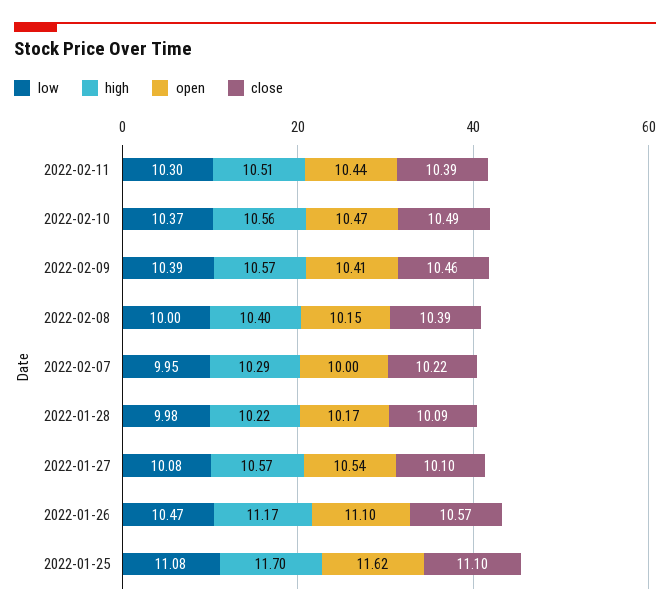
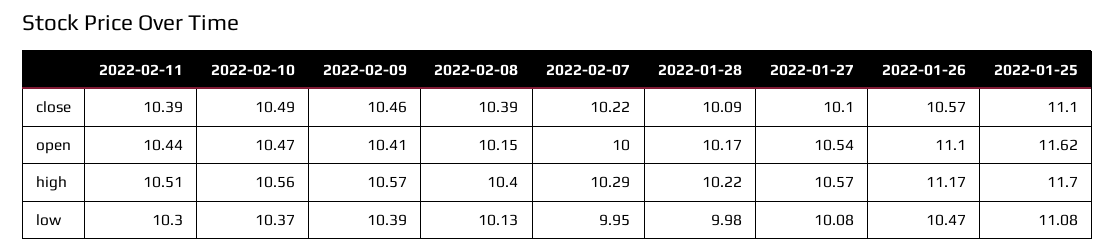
  {
    "low": {
      "2022-02-11": 10.3,
      "2022-02-10": 10.37,
      "2022-02-09": 10.39,
-     "2022-02-08": 10,
+     "2022-02-08": 10.13,
      "2022-02-07": 9.95,
      "2022-01-28": 9.98,
      "2022-01-27": 10.08,
      "2022-01-26": 10.47,
      "2022-01-25": 11.08
    },
    "high": {
      "2022-02-11": 10.51,
      "2022-02-10": 10.56,
      "2022-02-09": 10.57,
      "2022-02-08": 10.4,
      "2022-02-07": 10.29,
      "2022-01-28": 10.22,
      "2022-01-27": 10.57,
      "2022-01-26": 11.17,
      "2022-01-25": 11.7
    },
    "open": {
      "2022-02-11": 10.44,
      "2022-02-10": 10.47,
      "2022-02-09": 10.41,
      "2022-02-08": 10.15,
      "2022-02-07": 10,
      "2022-01-28": 10.17,
      "2022-01-27": 10.54,
      "2022-01-26": 11.1,
      "2022-01-25": 11.62
    },
    "close": {
      "2022-02-11": 10.39,
      "2022-02-10": 10.49,
      "2022-02-09": 10.46,
      "2022-02-08": 10.39,
      "2022-02-07": 10.22,
      "2022-01-28": 10.09,
      "2022-01-27": 10.1,
      "2022-01-26": 10.57,
      "2022-01-25": 11.1
    }
  }

